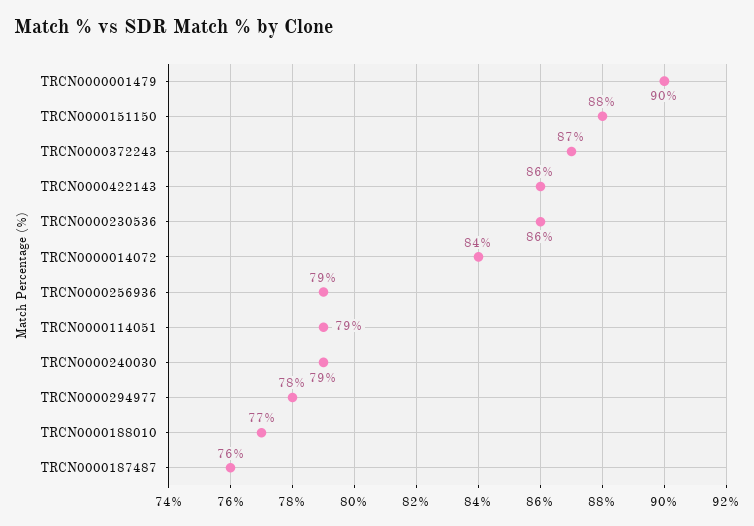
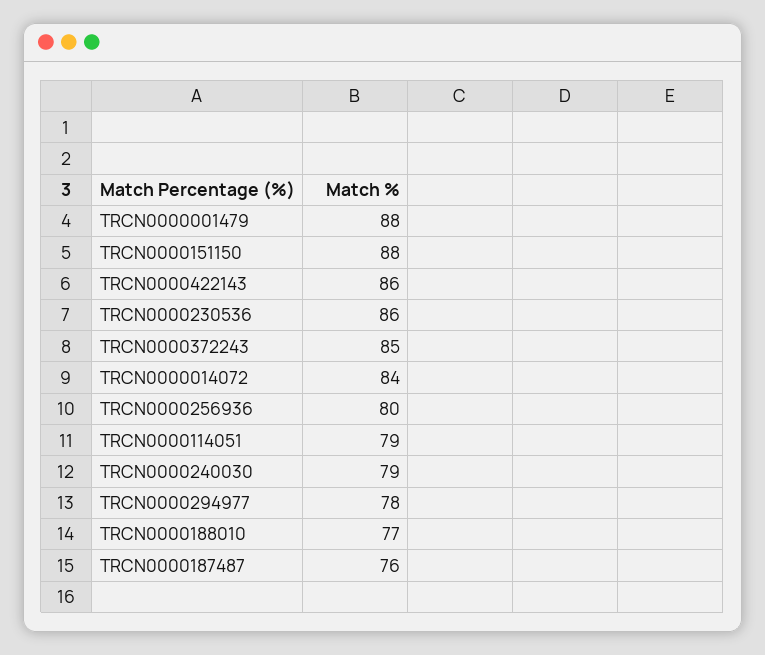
  {
-   "TRCN0000001479": 90,
+   "TRCN0000001479": 88,
    "TRCN0000151150": 88,
-   "TRCN0000372243": 87,
+   "TRCN0000372243": 85,
    "TRCN0000422143": 86,
    "TRCN0000230536": 86,
    "TRCN0000014072": 84,
-   "TRCN0000256936": 79,
+   "TRCN0000256936": 80,
    "TRCN0000114051": 79,
    "TRCN0000240030": 79,
    "TRCN0000294977": 78,
    "TRCN0000188010": 77,
    "TRCN0000187487": 76
  }

